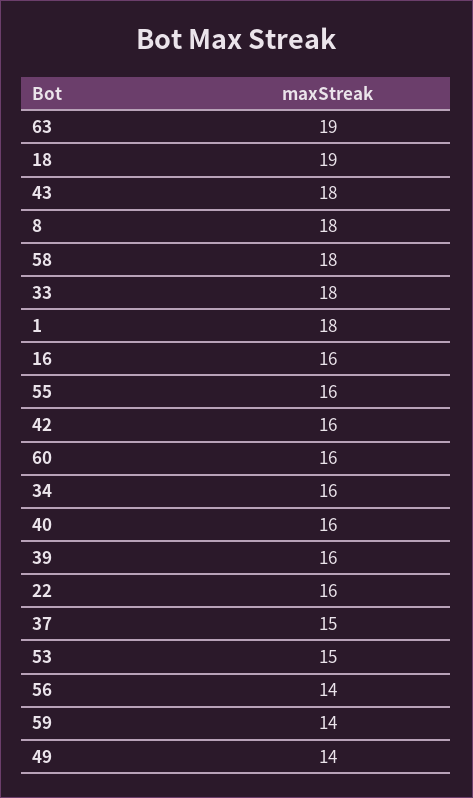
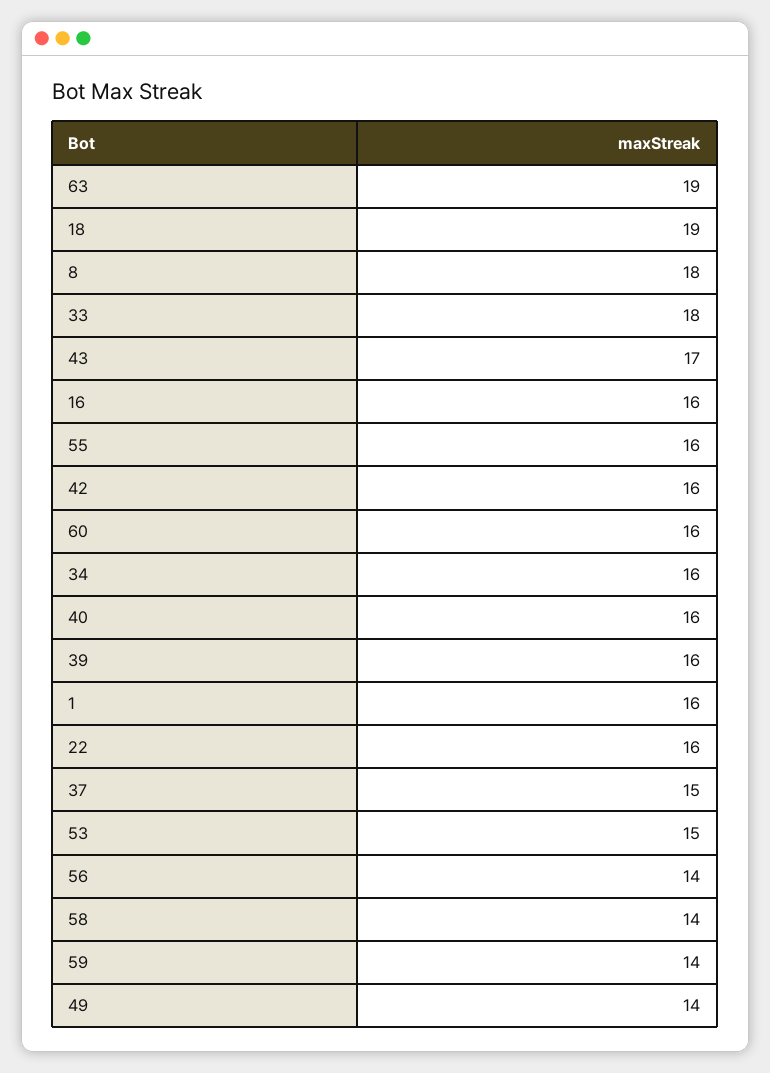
  {
    "63": 19,
    "18": 19,
-   "43": 18,
+   "43": 17,
    "8": 18,
-   "58": 18,
+   "58": 14,
    "33": 18,
-   "1": 18,
+   "1": 16,
    "16": 16,
    "55": 16,
    "42": 16,
    "60": 16,
    "34": 16,
    "40": 16,
    "39": 16,
    "22": 16,
    "37": 15,
    "53": 15,
    "56": 14,
    "59": 14,
    "49": 14
  }

